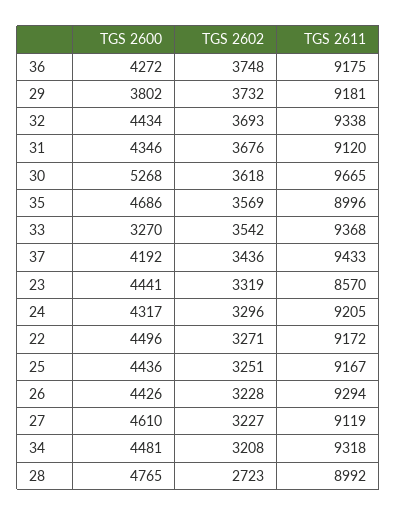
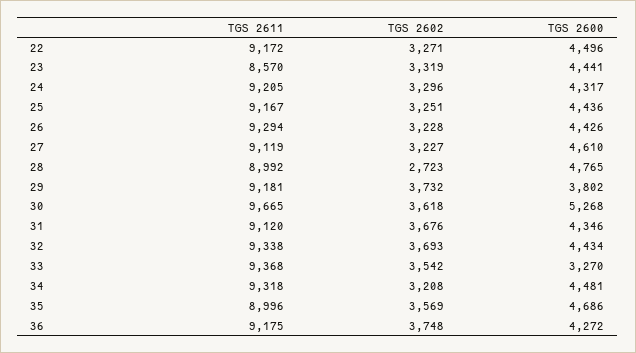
  {
    "TGS 2600": {
      "36": 4272,
      "29": 3802,
      "32": 4434,
      "31": 4346,
      "30": 5268,
      "35": 4686,
      "33": 3270,
-     "37": 4192,
      "23": 4441,
      "24": 4317,
      "22": 4496,
      "25": 4436,
      "26": 4426,
      "27": 4610,
      "34": 4481,
      "28": 4765
    },
    "TGS 2602": {
      "36": 3748,
      "29": 3732,
      "32": 3693,
      "31": 3676,
      "30": 3618,
      "35": 3569,
      "33": 3542,
-     "37": 3436,
      "23": 3319,
      "24": 3296,
      "22": 3271,
      "25": 3251,
      "26": 3228,
      "27": 3227,
      "34": 3208,
      "28": 2723
    },
    "TGS 2611": {
      "36": 9175,
      "29": 9181,
      "32": 9338,
      "31": 9120,
      "30": 9665,
      "35": 8996,
      "33": 9368,
-     "37": 9433,
      "23": 8570,
      "24": 9205,
      "22": 9172,
      "25": 9167,
      "26": 9294,
      "27": 9119,
      "34": 9318,
      "28": 8992
    }
  }

